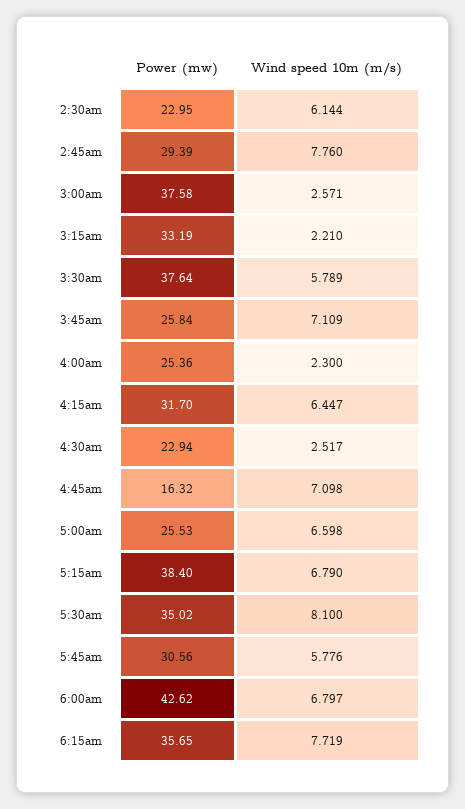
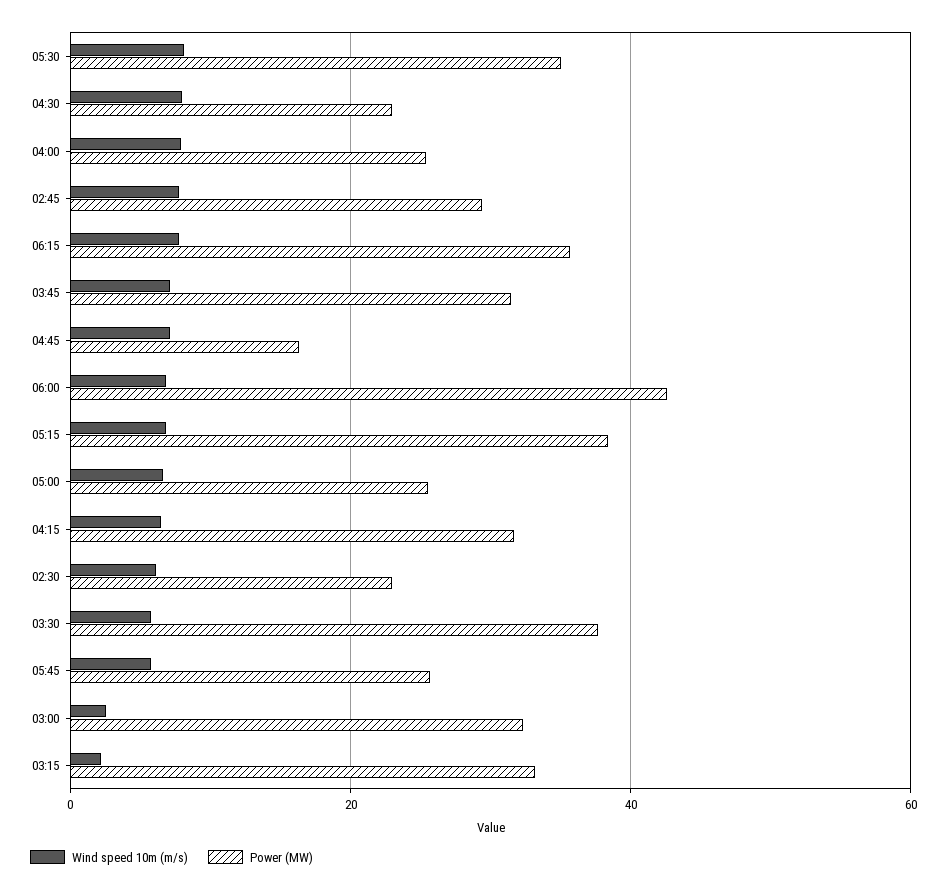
  {
    "Power (mw)": {
      "2:30am": 22.95,
      "2:45am": 29.39,
-     "3:00am": 37.58,
+     "3:00am": 32,
      "3:15am": 33.19,
      "3:30am": 37.64,
-     "3:45am": 25.84,
+     "3:45am": 32,
      "4:00am": 25.36,
      "4:15am": 31.7,
      "4:30am": 22.94,
      "4:45am": 16.32,
      "5:00am": 25.53,
      "5:15am": 38.4,
      "5:30am": 35.02,
-     "5:45am": 30.56,
+     "5:45am": 26,
      "6:00am": 42.62,
      "6:15am": 35.65
    },
    "Wind speed 10m (m/s)": {
      "2:30am": 6.144,
      "2:45am": 7.76,
      "3:00am": 2.571,
      "3:15am": 2.21,
      "3:30am": 5.789,
      "3:45am": 7.109,
-     "4:00am": 2.3,
+     "4:00am": 8,
      "4:15am": 6.447,
-     "4:30am": 2.517,
+     "4:30am": 8,
      "4:45am": 7.098,
      "5:00am": 6.598,
      "5:15am": 6.79,
      "5:30am": 8.1,
      "5:45am": 5.776,
      "6:00am": 6.797,
      "6:15am": 7.719
    }
  }

